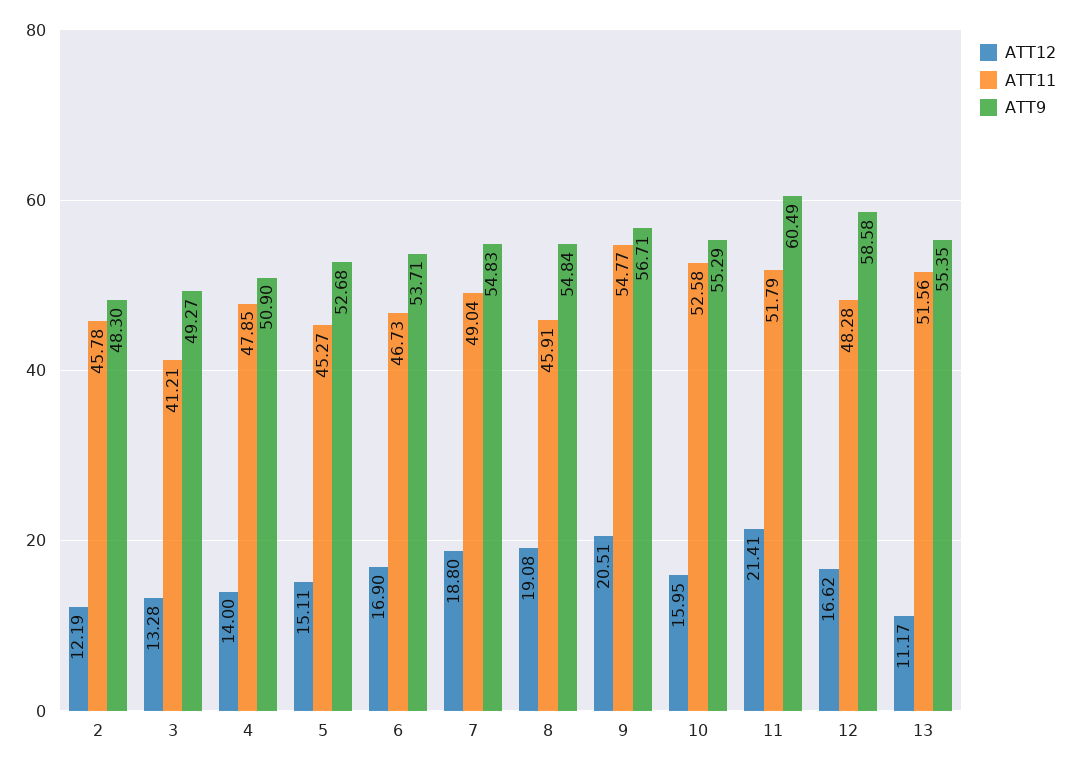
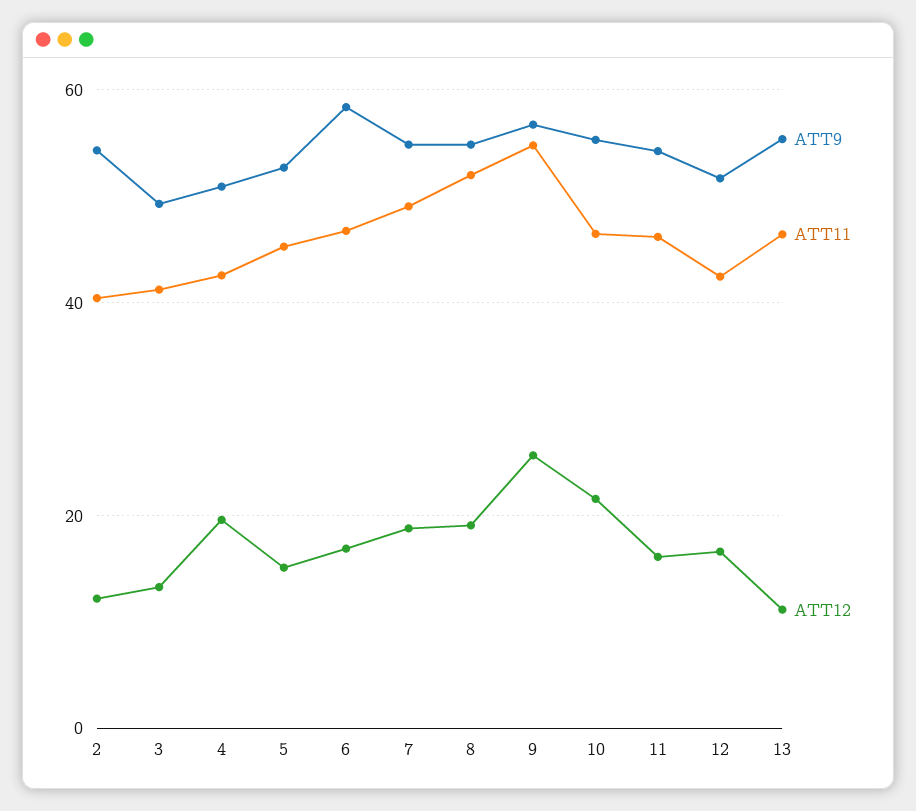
  {
    "ATT12": {
      "2": 12.19,
      "3": 13.28,
-     "4": 14,
+     "4": 20,
      "5": 15.11,
      "6": 16.9,
      "7": 18.8,
      "8": 19.08,
-     "9": 20.51,
+     "9": 26,
-     "10": 15.95,
+     "10": 22,
-     "11": 21.41,
+     "11": 16,
      "12": 16.62,
      "13": 11.17
    },
    "ATT11": {
-     "2": 45.78,
+     "2": 40,
      "3": 41.21,
-     "4": 47.85,
+     "4": 42,
      "5": 45.27,
      "6": 46.73,
      "7": 49.04,
-     "8": 45.91,
+     "8": 52,
      "9": 54.77,
-     "10": 52.58,
+     "10": 46,
-     "11": 51.79,
+     "11": 46,
-     "12": 48.28,
+     "12": 42,
-     "13": 51.56
+     "13": 46
    },
    "ATT9": {
-     "2": 48.3,
+     "2": 54,
      "3": 49.27,
      "4": 50.9,
      "5": 52.68,
-     "6": 53.71,
+     "6": 58,
      "7": 54.83,
      "8": 54.84,
      "9": 56.71,
      "10": 55.29,
-     "11": 60.49,
+     "11": 54,
-     "12": 58.58,
+     "12": 52,
      "13": 55.35
    }
  }

